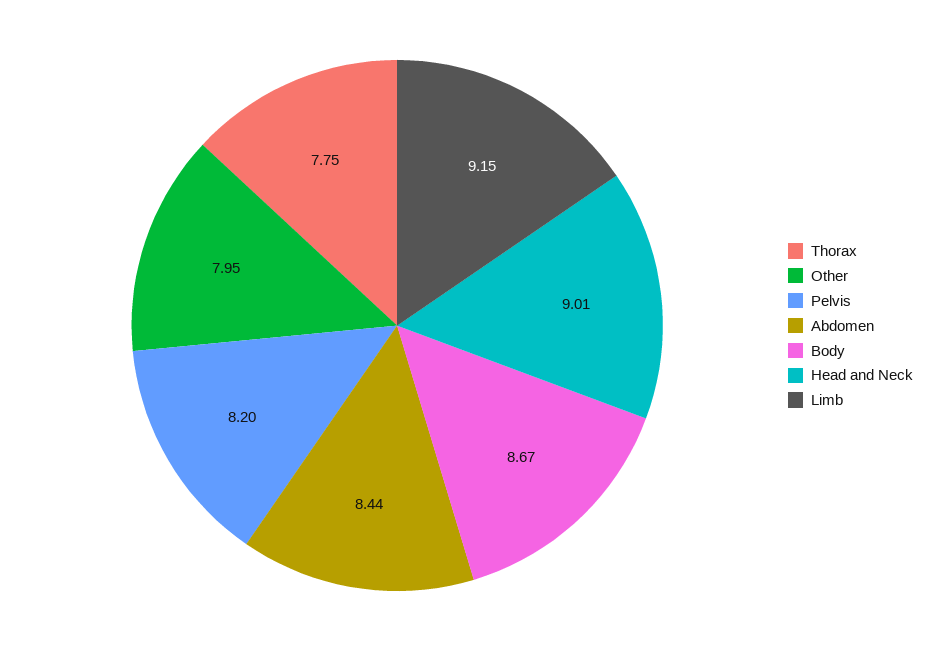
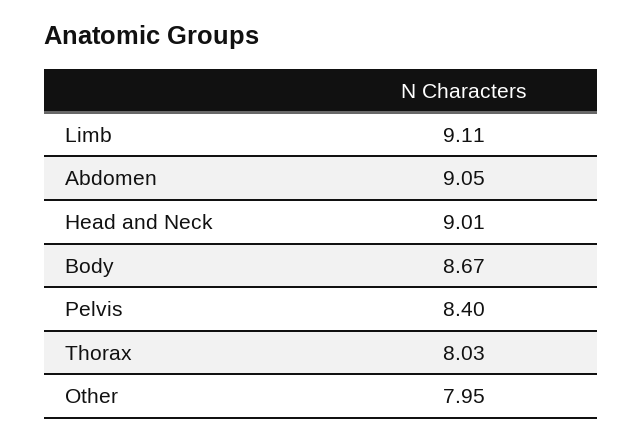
  {
-   "Thorax": 7.75,
+   "Thorax": 8.03,
    "Other": 7.95,
-   "Pelvis": 8.2,
+   "Pelvis": 8.4,
-   "Abdomen": 8.44,
+   "Abdomen": 9.05,
    "Body": 8.67,
    "Head and Neck": 9.01,
-   "Limb": 9.15
+   "Limb": 9.11
  }

